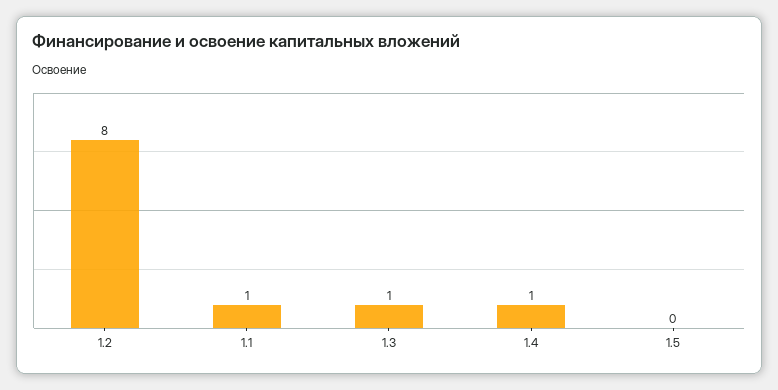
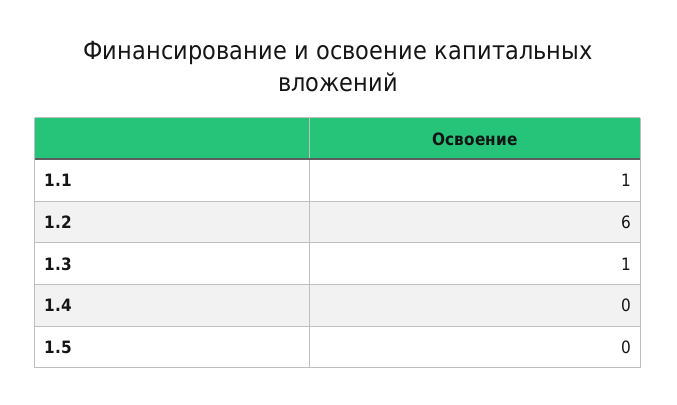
  {
-   "1.2": 8,
+   "1.2": 6,
    "1.1": 1,
    "1.3": 1,
-   "1.4": 1,
+   "1.4": 0,
    "1.5": 0
  }

